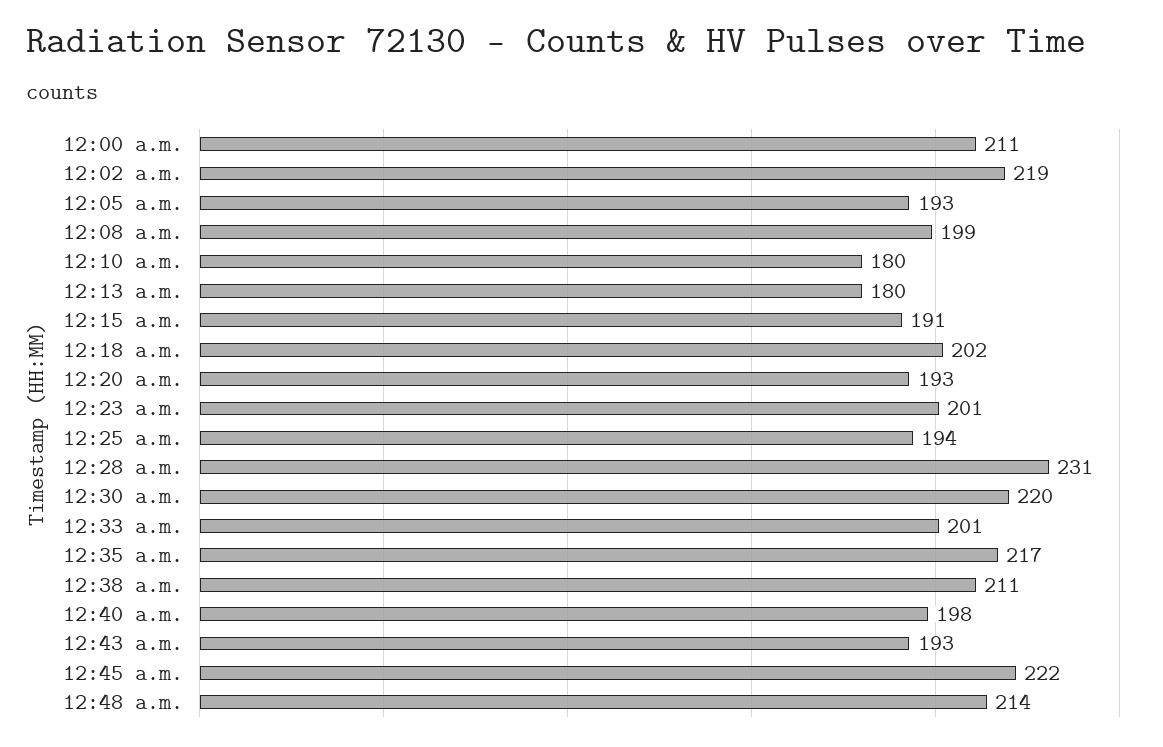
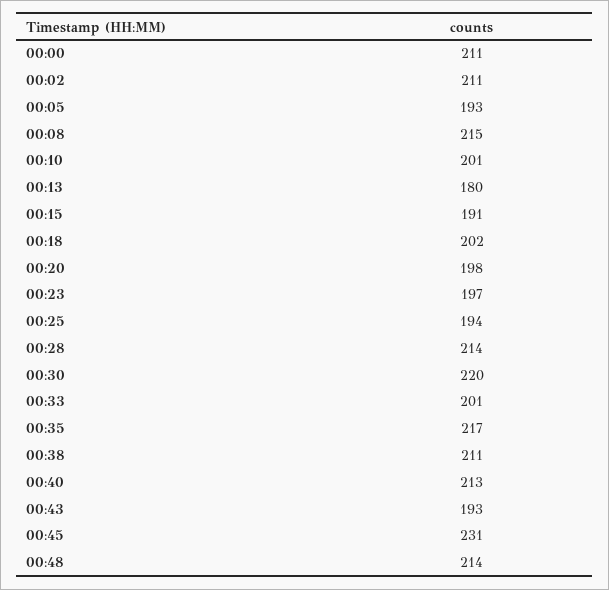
  {
    "12:00 a.m.": 211,
-   "12:02 a.m.": 219,
+   "12:02 a.m.": 211,
    "12:05 a.m.": 193,
-   "12:08 a.m.": 199,
+   "12:08 a.m.": 215,
-   "12:10 a.m.": 180,
+   "12:10 a.m.": 201,
    "12:13 a.m.": 180,
    "12:15 a.m.": 191,
    "12:18 a.m.": 202,
-   "12:20 a.m.": 193,
+   "12:20 a.m.": 198,
-   "12:23 a.m.": 201,
+   "12:23 a.m.": 197,
    "12:25 a.m.": 194,
-   "12:28 a.m.": 231,
+   "12:28 a.m.": 214,
    "12:30 a.m.": 220,
    "12:33 a.m.": 201,
    "12:35 a.m.": 217,
    "12:38 a.m.": 211,
-   "12:40 a.m.": 198,
+   "12:40 a.m.": 213,
    "12:43 a.m.": 193,
-   "12:45 a.m.": 222,
+   "12:45 a.m.": 231,
    "12:48 a.m.": 214
  }

